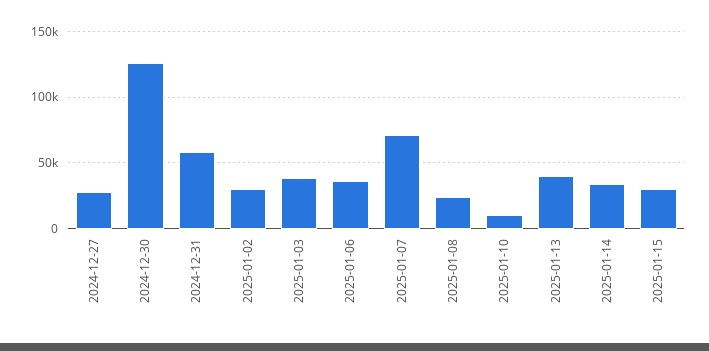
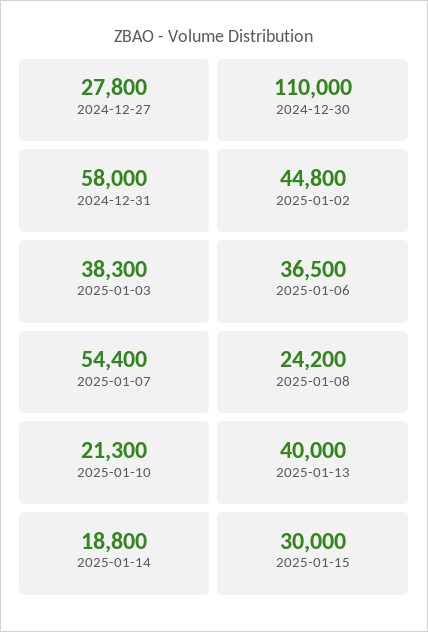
  {
    "2024-12-27": 27800,
-   "2024-12-30": 125000,
+   "2024-12-30": 110000,
    "2024-12-31": 58000,
-   "2025-01-02": 30000,
+   "2025-01-02": 44800,
    "2025-01-03": 38300,
    "2025-01-06": 36500,
-   "2025-01-07": 70000,
+   "2025-01-07": 54400,
    "2025-01-08": 24200,
-   "2025-01-10": 10000,
+   "2025-01-10": 21300,
    "2025-01-13": 40000,
-   "2025-01-14": 35000,
+   "2025-01-14": 18800,
    "2025-01-15": 30000
  }

